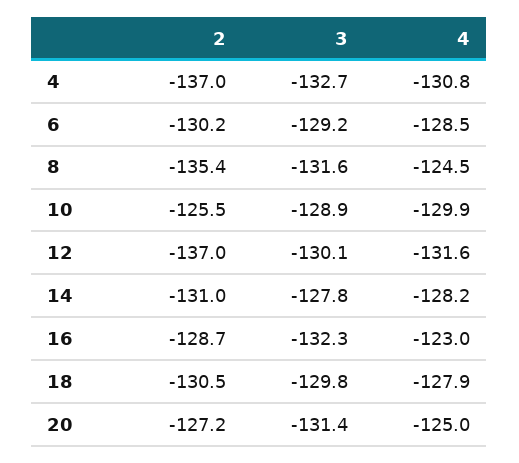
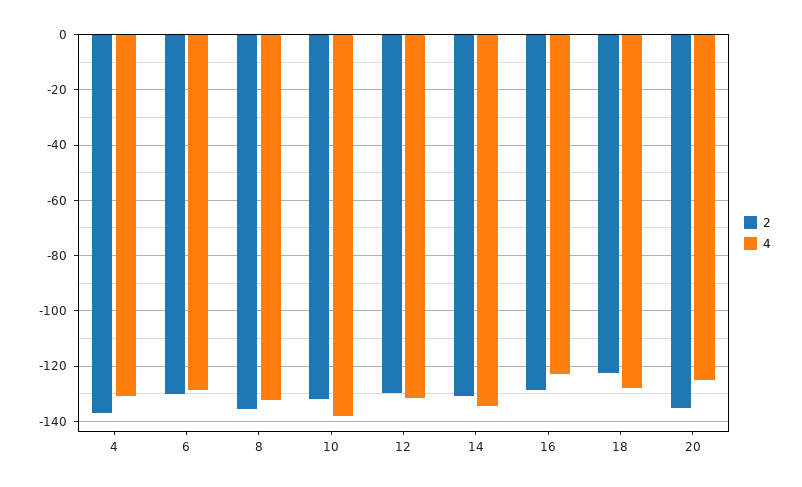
  {
    "2": {
      "4": -137,
      "6": -130.2,
      "8": -135.4,
-     "10": -125.5,
+     "10": -132.5,
-     "12": -137,
+     "12": -130,
      "14": -131,
      "16": -128.7,
-     "18": -130.5,
+     "18": -122.5,
-     "20": -127.2
+     "20": -135
    },
-   "3": {
-     "4": -132.7,
-     "6": -129.2,
-     "8": -131.6,
-     "10": -128.9,
-     "12": -130.1,
-     "14": -127.8,
-     "16": -132.3,
-     "18": -129.8,
-     "20": -131.4
-   },
    "4": {
      "4": -130.8,
      "6": -128.5,
-     "8": -124.5,
+     "8": -132.5,
-     "10": -129.9,
+     "10": -137.5,
      "12": -131.6,
-     "14": -128.2,
+     "14": -135,
      "16": -123,
      "18": -127.9,
      "20": -125
    }
  }

